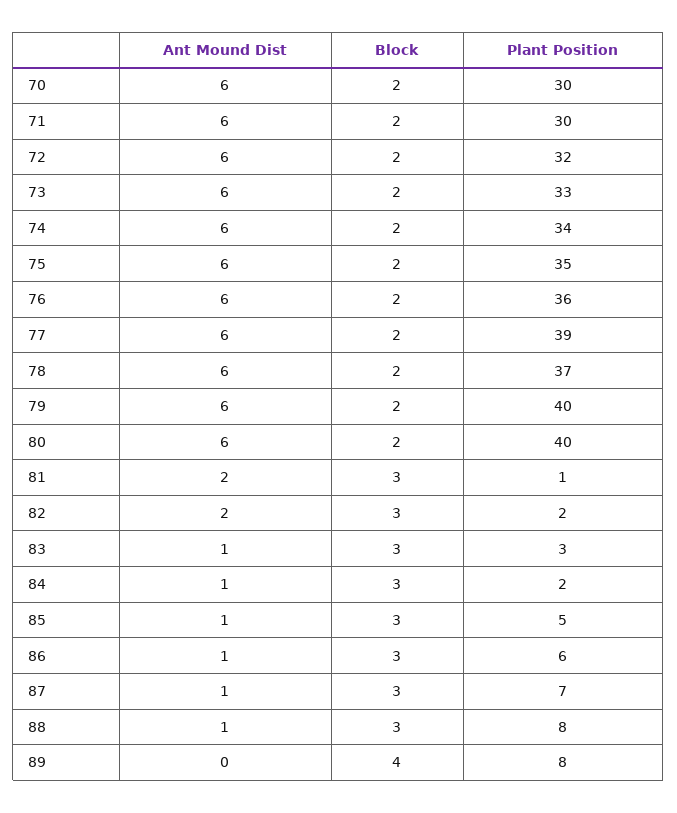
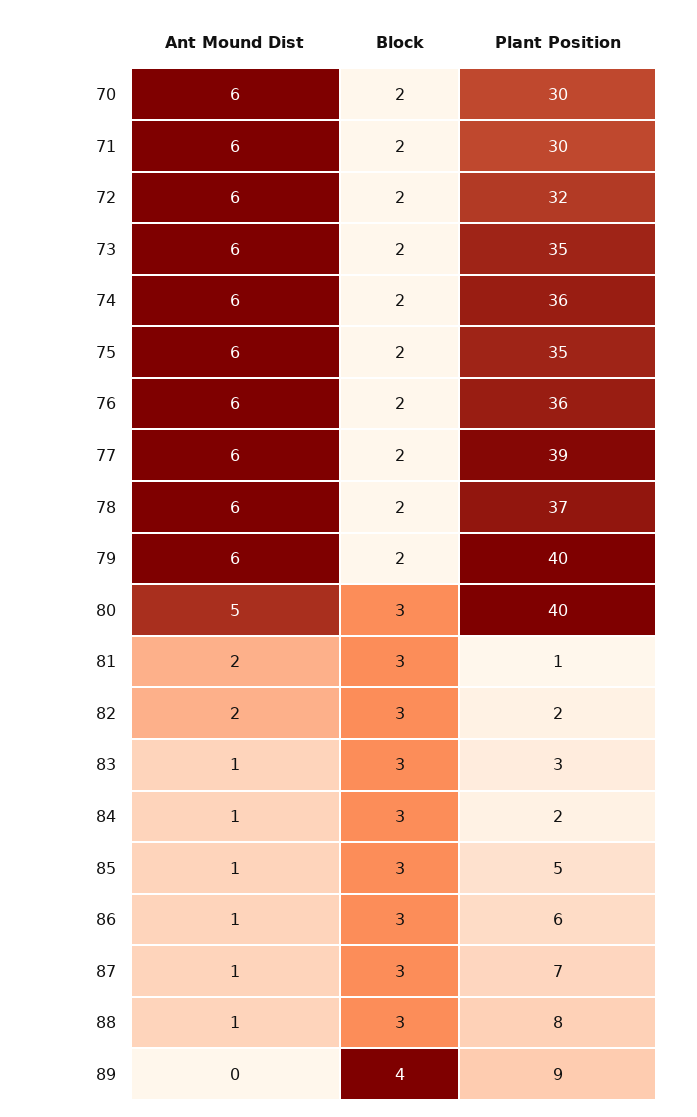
  {
    "Ant Mound Dist": {
      "70": 6,
      "71": 6,
      "72": 6,
      "73": 6,
      "74": 6,
      "75": 6,
      "76": 6,
      "77": 6,
      "78": 6,
      "79": 6,
-     "80": 6,
+     "80": 5,
      "81": 2,
      "82": 2,
      "83": 1,
      "84": 1,
      "85": 1,
      "86": 1,
      "87": 1,
      "88": 1,
      "89": 0
    },
    "Block": {
      "70": 2,
      "71": 2,
      "72": 2,
      "73": 2,
      "74": 2,
      "75": 2,
      "76": 2,
      "77": 2,
      "78": 2,
      "79": 2,
-     "80": 2,
+     "80": 3,
      "81": 3,
      "82": 3,
      "83": 3,
      "84": 3,
      "85": 3,
      "86": 3,
      "87": 3,
      "88": 3,
      "89": 4
    },
    "Plant Position": {
      "70": 30,
      "71": 30,
      "72": 32,
-     "73": 33,
+     "73": 35,
-     "74": 34,
+     "74": 36,
      "75": 35,
      "76": 36,
      "77": 39,
      "78": 37,
      "79": 40,
      "80": 40,
      "81": 1,
      "82": 2,
      "83": 3,
      "84": 2,
      "85": 5,
      "86": 6,
      "87": 7,
      "88": 8,
-     "89": 8
+     "89": 9
    }
  }

